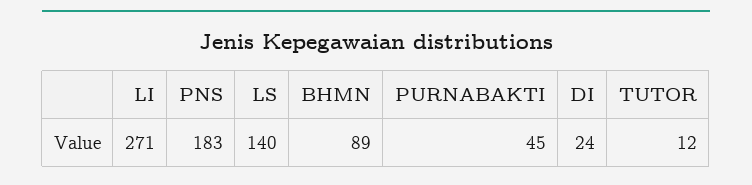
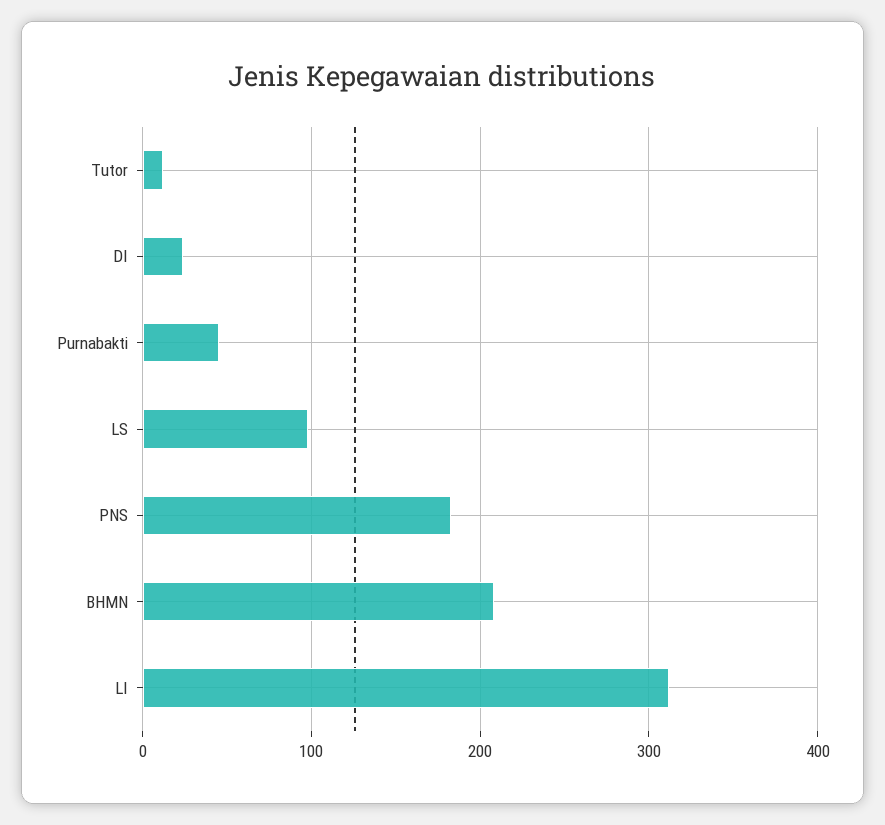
  {
-   "LI": 271,
+   "LI": 310,
    "PNS": 183,
-   "LS": 140,
+   "LS": 100,
-   "BHMN": 89,
+   "BHMN": 210,
    "PURNABAKTI": 45,
    "DI": 24,
    "TUTOR": 12
  }

